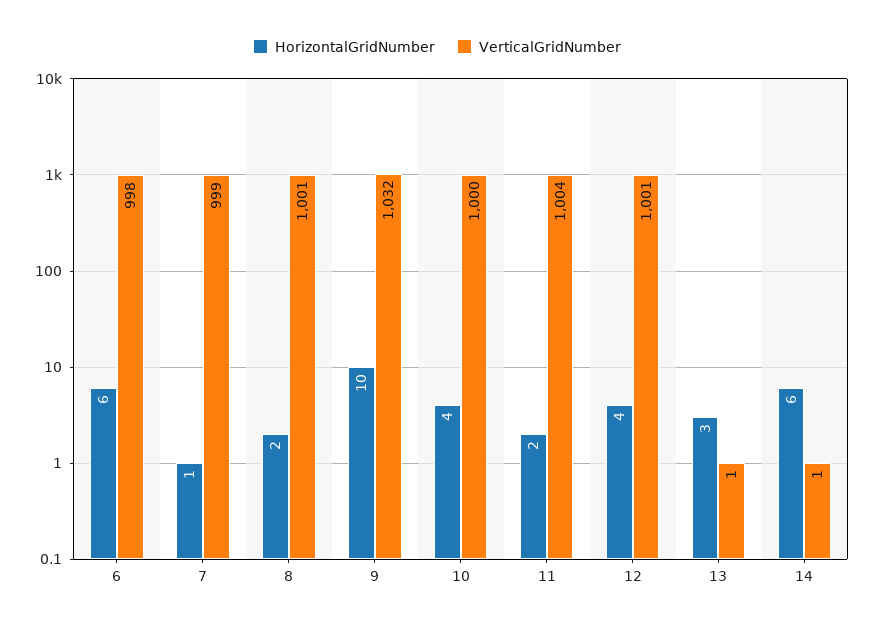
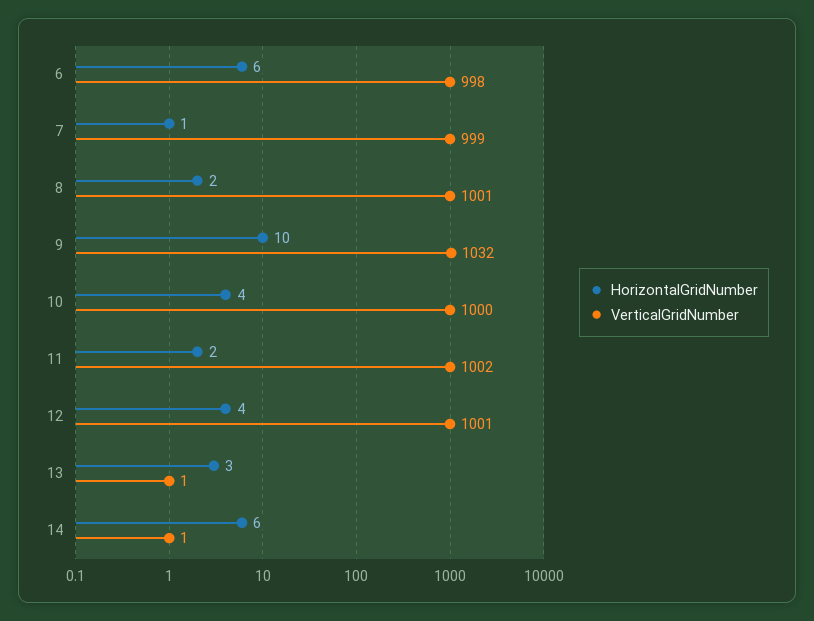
  {
    "HorizontalGridNumber": {
      "6": 6,
      "7": 1,
      "8": 2,
      "9": 10,
      "10": 4,
      "11": 2,
      "12": 4,
      "13": 3,
      "14": 6
    },
    "VerticalGridNumber": {
      "6": 998,
      "7": 999,
      "8": 1001,
      "9": 1032,
      "10": 1000,
-     "11": 1004,
+     "11": 1002,
      "12": 1001,
      "13": 1,
      "14": 1
    }
  }

